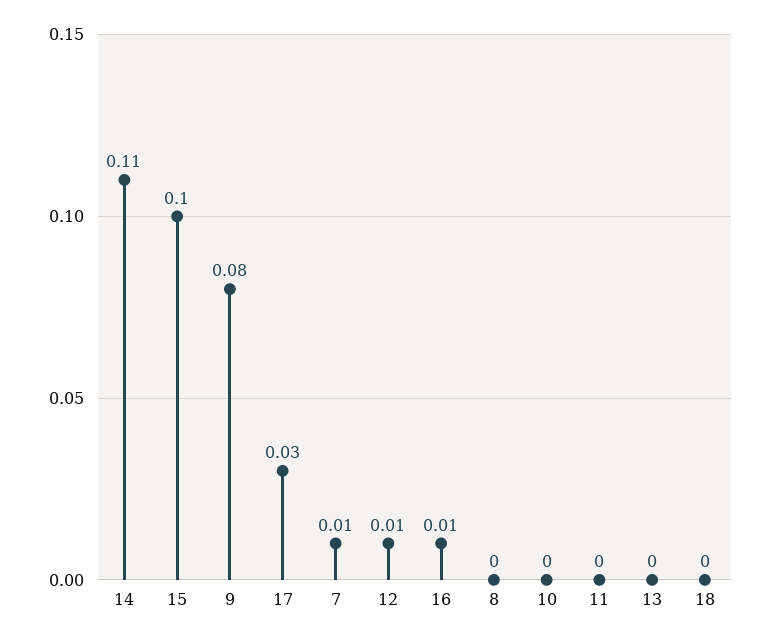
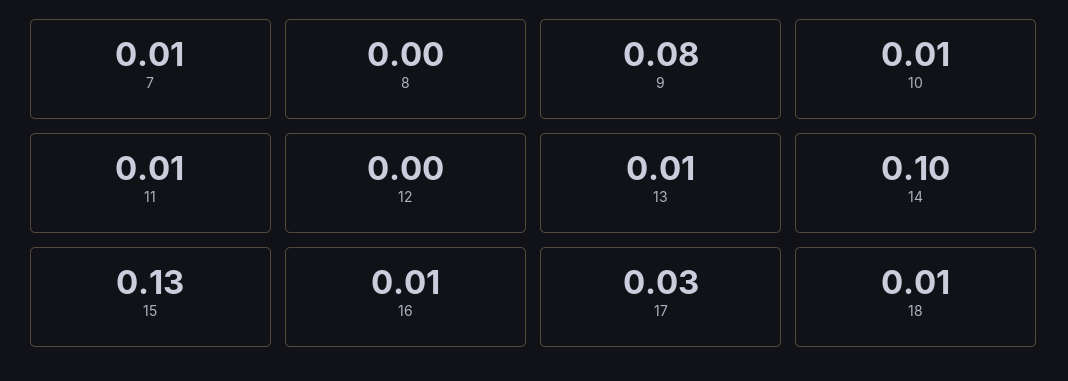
  {
-   "14": 0.11,
+   "14": 0.1,
-   "15": 0.1,
+   "15": 0.13,
    "9": 0.08,
    "17": 0.03,
    "7": 0.01,
-   "12": 0.01,
+   "12": 0,
    "16": 0.01,
    "8": 0,
-   "10": 0,
+   "10": 0.01,
-   "11": 0,
+   "11": 0.01,
-   "13": 0,
+   "13": 0.01,
-   "18": 0
+   "18": 0.01
  }

